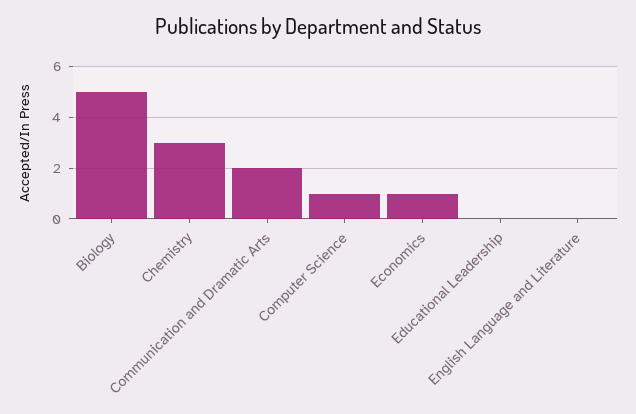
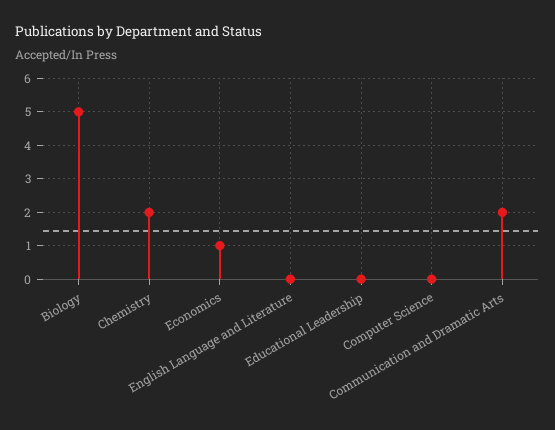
  {
    "Biology": 5,
-   "Chemistry": 3,
+   "Chemistry": 2,
    "Communication and Dramatic Arts": 2,
-   "Computer Science": 1,
+   "Computer Science": 0,
    "Economics": 1,
    "Educational Leadership": 0,
    "English Language and Literature": 0
  }

